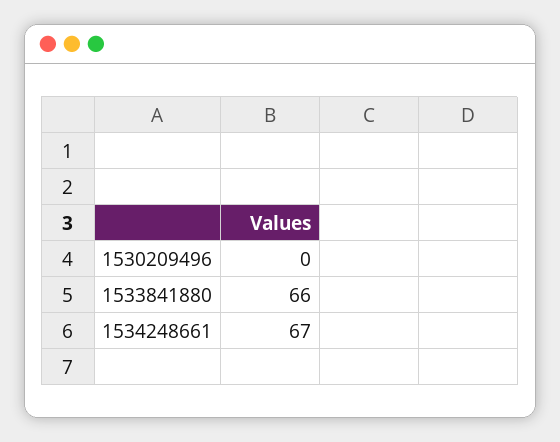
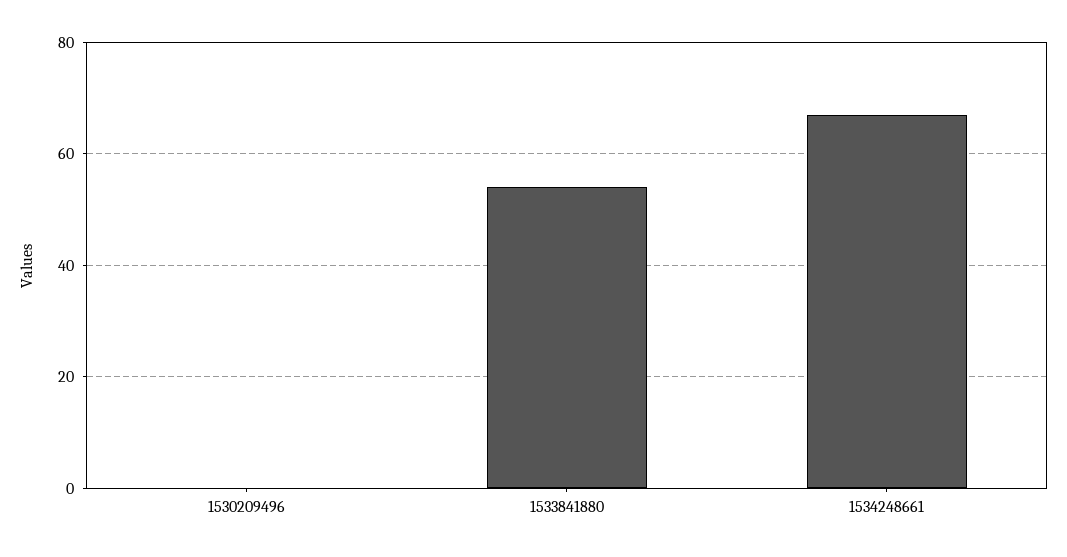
  {
    "1530209496": 0,
-   "1533841880": 66,
+   "1533841880": 55,
    "1534248661": 67
  }

